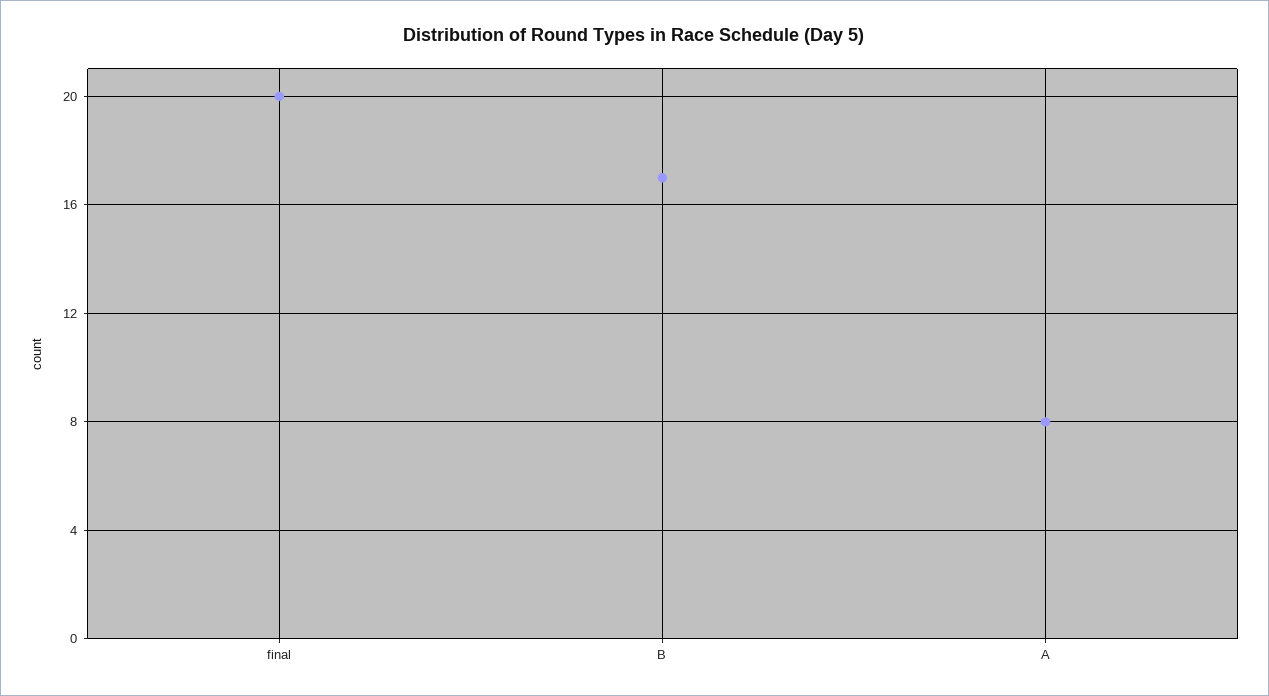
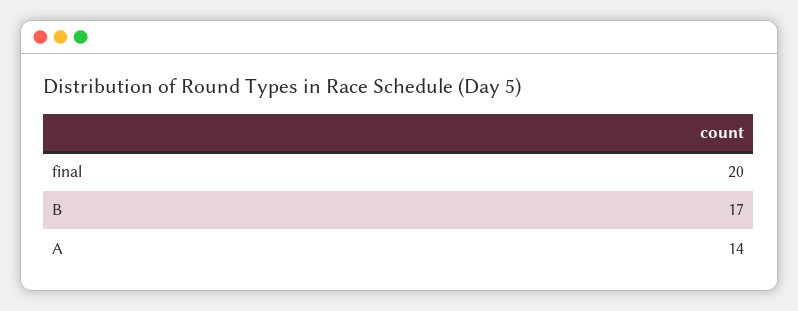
  {
    "final": 20,
    "B": 17,
-   "A": 8
+   "A": 14
  }

